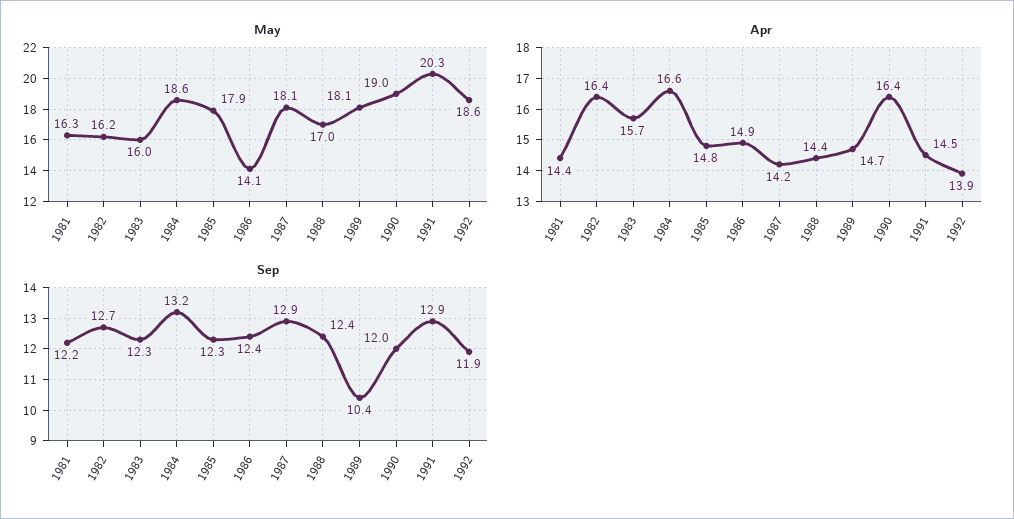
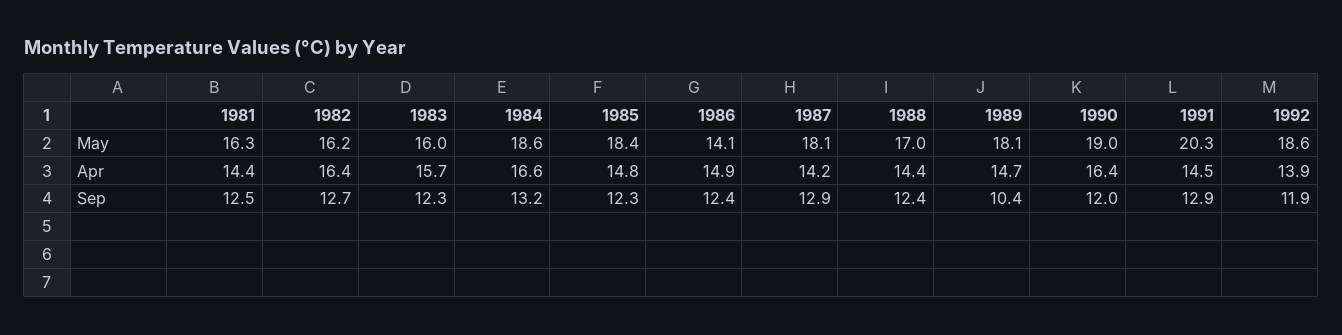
  {
    "May": {
      "1981": 16.3,
      "1982": 16.2,
      "1983": 16,
      "1984": 18.6,
-     "1985": 17.9,
+     "1985": 18.4,
      "1986": 14.1,
      "1987": 18.1,
      "1988": 17,
      "1989": 18.1,
      "1990": 19,
      "1991": 20.3,
      "1992": 18.6
    },
    "Apr": {
      "1981": 14.4,
      "1982": 16.4,
      "1983": 15.7,
      "1984": 16.6,
      "1985": 14.8,
      "1986": 14.9,
      "1987": 14.2,
      "1988": 14.4,
      "1989": 14.7,
      "1990": 16.4,
      "1991": 14.5,
      "1992": 13.9
    },
    "Sep": {
-     "1981": 12.2,
+     "1981": 12.5,
      "1982": 12.7,
      "1983": 12.3,
      "1984": 13.2,
      "1985": 12.3,
      "1986": 12.4,
      "1987": 12.9,
      "1988": 12.4,
      "1989": 10.4,
      "1990": 12,
      "1991": 12.9,
      "1992": 11.9
    }
  }

